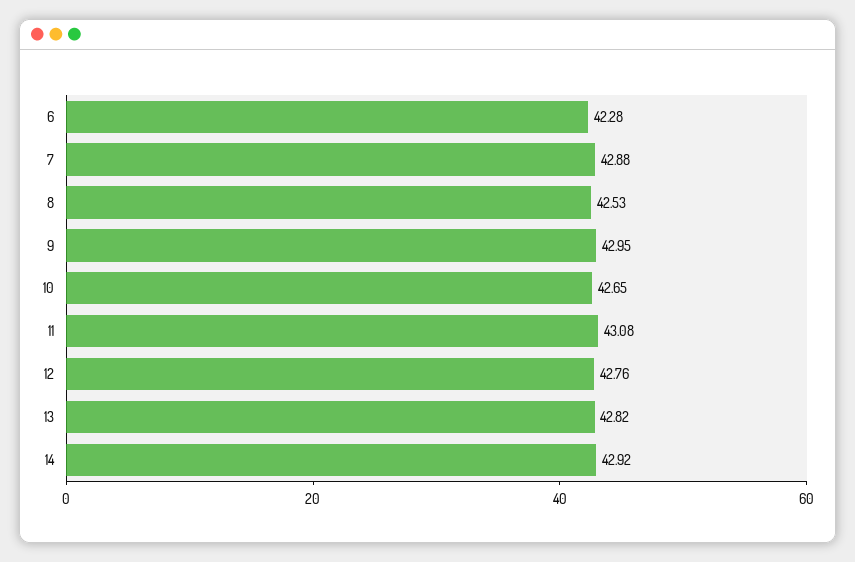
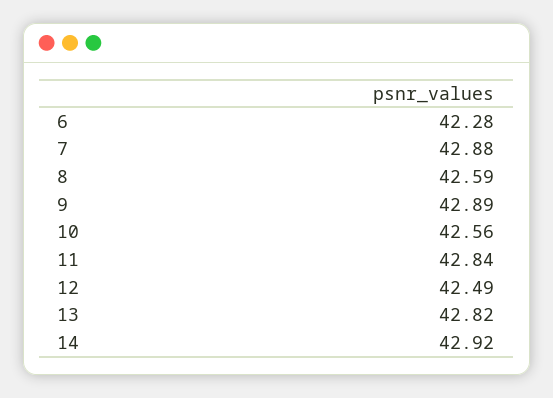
  {
    "6": 42.28,
    "7": 42.88,
-   "8": 42.53,
+   "8": 42.59,
-   "9": 42.95,
+   "9": 42.89,
-   "10": 42.65,
+   "10": 42.56,
-   "11": 43.08,
+   "11": 42.84,
-   "12": 42.76,
+   "12": 42.49,
    "13": 42.82,
    "14": 42.92
  }

